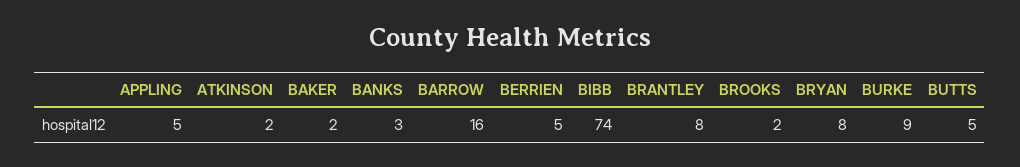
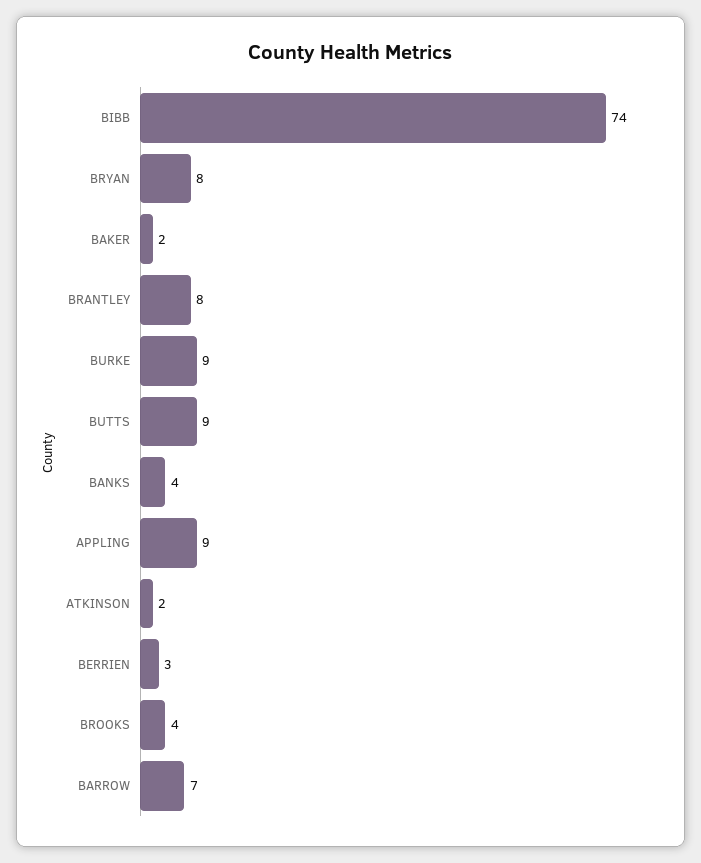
  {
-   "APPLING": 5,
+   "APPLING": 9,
    "ATKINSON": 2,
    "BAKER": 2,
-   "BANKS": 3,
+   "BANKS": 4,
-   "BARROW": 16,
+   "BARROW": 7,
-   "BERRIEN": 5,
+   "BERRIEN": 3,
    "BIBB": 74,
    "BRANTLEY": 8,
-   "BROOKS": 2,
+   "BROOKS": 4,
    "BRYAN": 8,
    "BURKE": 9,
-   "BUTTS": 5
+   "BUTTS": 9
  }

